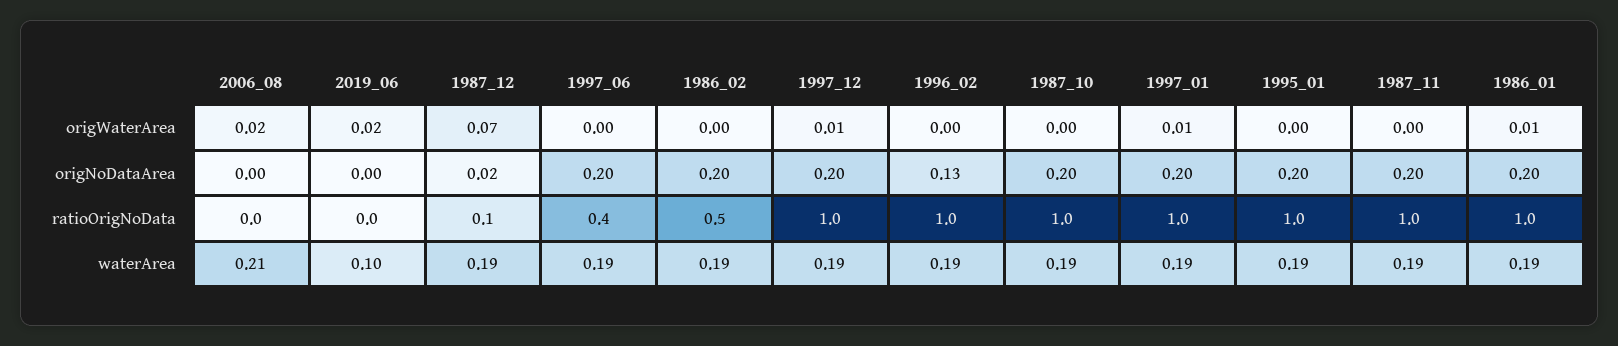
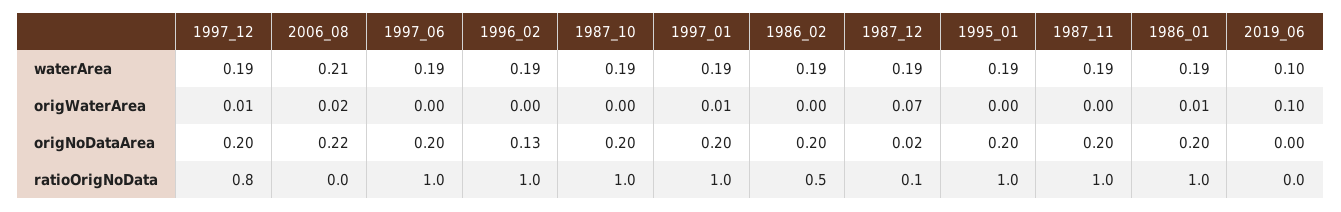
  {
    "2006_08": {
      "origWaterArea": 0.02,
-     "origNoDataArea": 0,
+     "origNoDataArea": 0.22,
      "ratioOrigNoData": 0,
      "waterArea": 0.21
    },
    "2019_06": {
-     "origWaterArea": 0.02,
+     "origWaterArea": 0.1,
      "origNoDataArea": 0,
      "ratioOrigNoData": 0,
      "waterArea": 0.1
    },
    "1987_12": {
      "origWaterArea": 0.07,
      "origNoDataArea": 0.02,
      "ratioOrigNoData": 0.1,
      "waterArea": 0.19
    },
    "1997_06": {
      "origWaterArea": 0,
      "origNoDataArea": 0.2,
-     "ratioOrigNoData": 0.4,
+     "ratioOrigNoData": 1,
      "waterArea": 0.19
    },
    "1986_02": {
      "origWaterArea": 0,
      "origNoDataArea": 0.2,
      "ratioOrigNoData": 0.5,
      "waterArea": 0.19
    },
    "1997_12": {
      "origWaterArea": 0.01,
      "origNoDataArea": 0.2,
-     "ratioOrigNoData": 1,
+     "ratioOrigNoData": 0.8,
      "waterArea": 0.19
    },
    "1996_02": {
      "origWaterArea": 0,
      "origNoDataArea": 0.13,
      "ratioOrigNoData": 1,
      "waterArea": 0.19
    },
    "1987_10": {
      "origWaterArea": 0,
      "origNoDataArea": 0.2,
      "ratioOrigNoData": 1,
      "waterArea": 0.19
    },
    "1997_01": {
      "origWaterArea": 0.01,
      "origNoDataArea": 0.2,
      "ratioOrigNoData": 1,
      "waterArea": 0.19
    },
    "1995_01": {
      "origWaterArea": 0,
      "origNoDataArea": 0.2,
      "ratioOrigNoData": 1,
      "waterArea": 0.19
    },
    "1987_11": {
      "origWaterArea": 0,
      "origNoDataArea": 0.2,
      "ratioOrigNoData": 1,
      "waterArea": 0.19
    },
    "1986_01": {
      "origWaterArea": 0.01,
      "origNoDataArea": 0.2,
      "ratioOrigNoData": 1,
      "waterArea": 0.19
    }
  }

